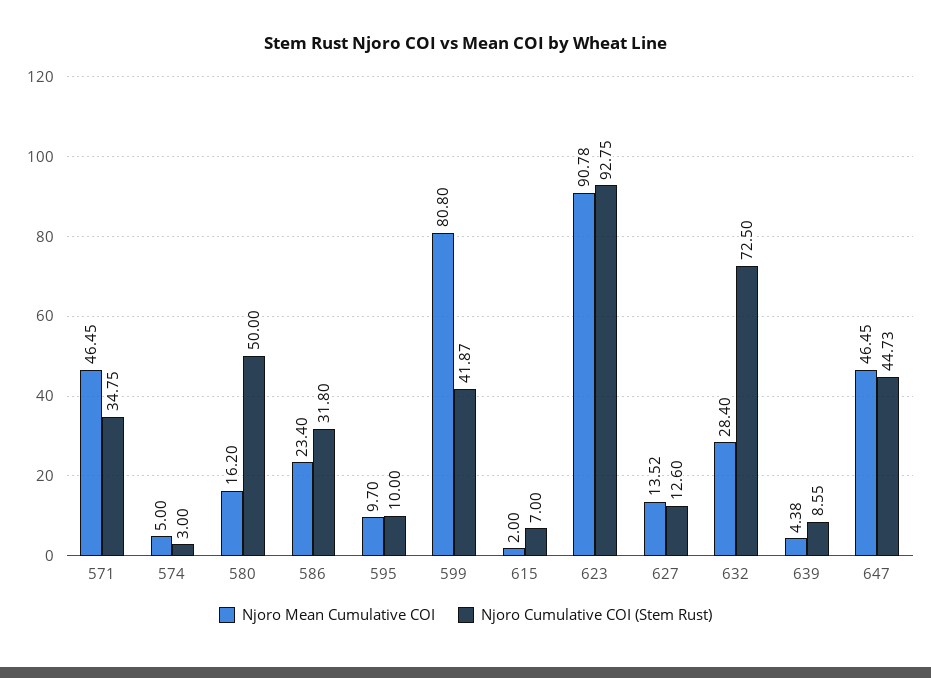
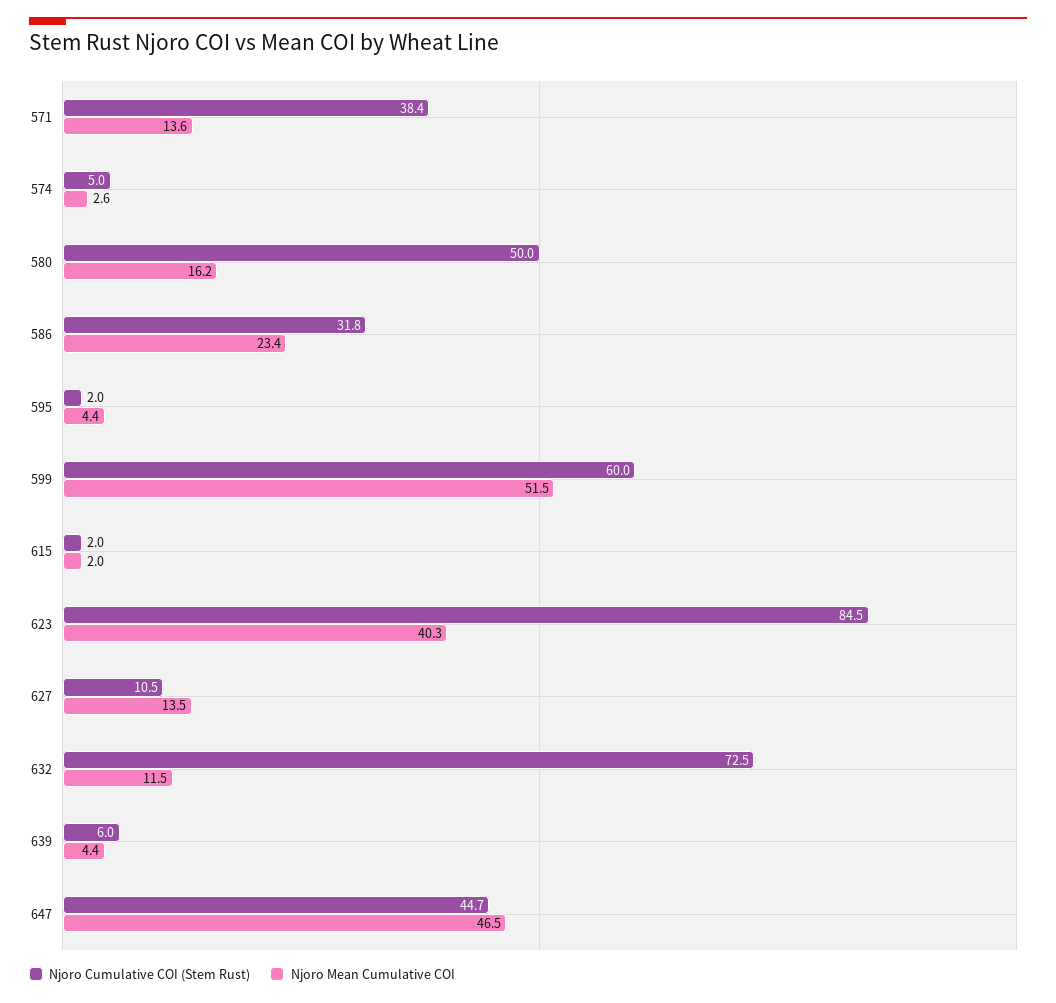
  {
    "Njoro Mean Cumulative COI": {
-     "571": 46.45,
+     "571": 13.6,
-     "574": 5,
+     "574": 2.6,
      "580": 16.2,
      "586": 23.4,
-     "595": 9.7,
+     "595": 4.4,
-     "599": 80.8,
+     "599": 51.5,
      "615": 2,
-     "623": 90.78,
+     "623": 40.3,
      "627": 13.52,
-     "632": 28.4,
+     "632": 11.5,
      "639": 4.38,
      "647": 46.45
    },
    "Njoro Cumulative COI (Stem Rust)": {
-     "571": 34.75,
+     "571": 38.4,
-     "574": 3,
+     "574": 5,
      "580": 50,
      "586": 31.8,
-     "595": 10,
+     "595": 2,
-     "599": 41.87,
+     "599": 60,
-     "615": 7,
+     "615": 2,
-     "623": 92.75,
+     "623": 84.5,
-     "627": 12.6,
+     "627": 10.5,
      "632": 72.5,
-     "639": 8.55,
+     "639": 6,
      "647": 44.73
    }
  }

